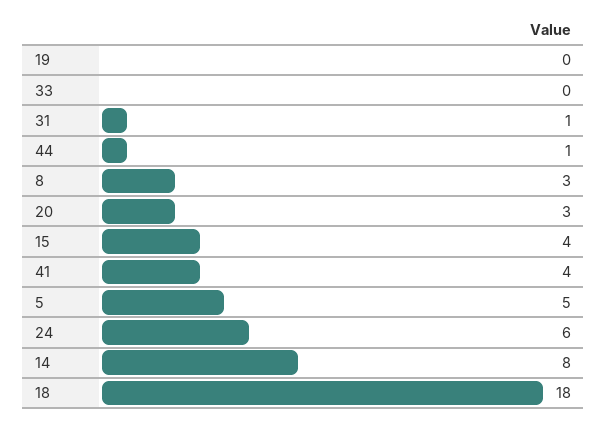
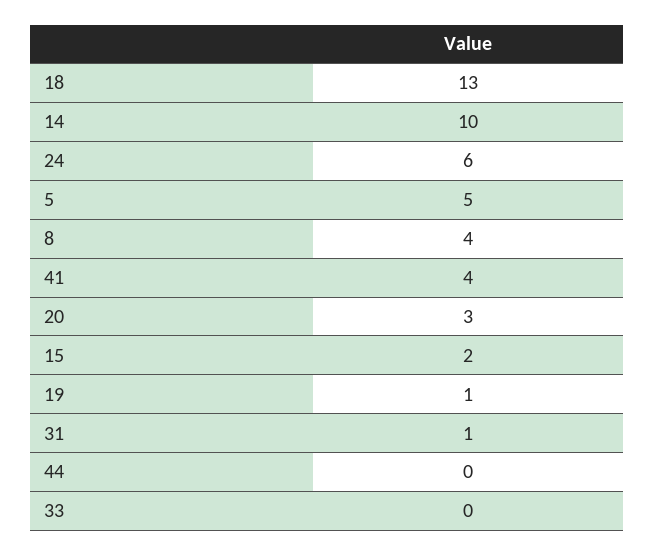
  {
-   "19": 0,
+   "19": 1,
    "33": 0,
    "31": 1,
-   "44": 1,
+   "44": 0,
-   "8": 3,
+   "8": 4,
    "20": 3,
-   "15": 4,
+   "15": 2,
    "41": 4,
    "5": 5,
    "24": 6,
-   "14": 8,
+   "14": 10,
-   "18": 18
+   "18": 13
  }

